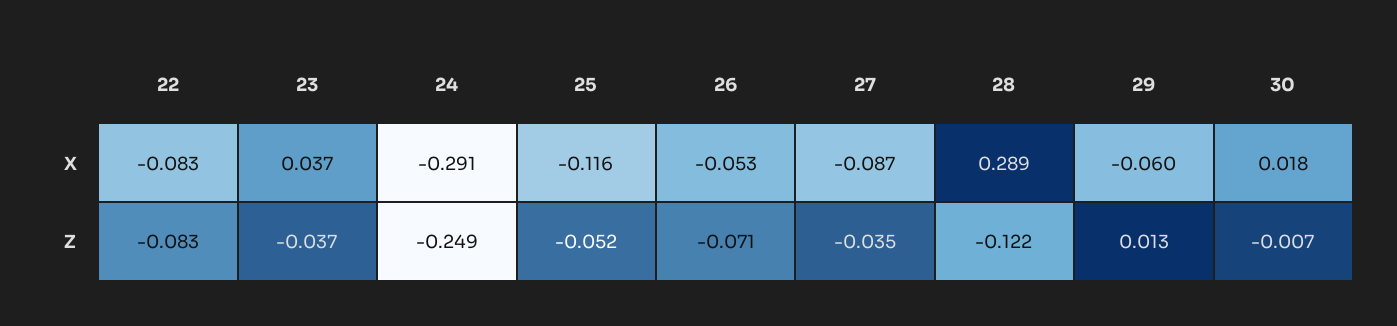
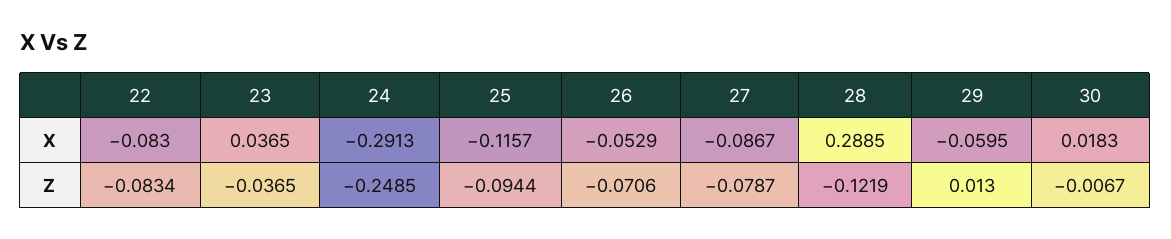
  {
    "22": {
      "X": -0.083,
      "Z": -0.0834
    },
    "23": {
      "X": 0.0365,
      "Z": -0.0365
    },
    "24": {
      "X": -0.2913,
      "Z": -0.2485
    },
    "25": {
      "X": -0.1157,
-     "Z": -0.052
+     "Z": -0.0944
    },
    "26": {
      "X": -0.0529,
      "Z": -0.0706
    },
    "27": {
      "X": -0.0867,
-     "Z": -0.035
+     "Z": -0.0787
    },
    "28": {
      "X": 0.2885,
      "Z": -0.1219
    },
    "29": {
      "X": -0.0595,
      "Z": 0.013
    },
    "30": {
      "X": 0.0183,
      "Z": -0.0067
    }
  }

